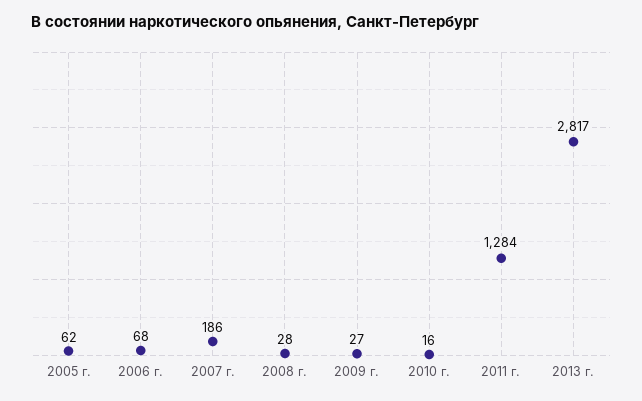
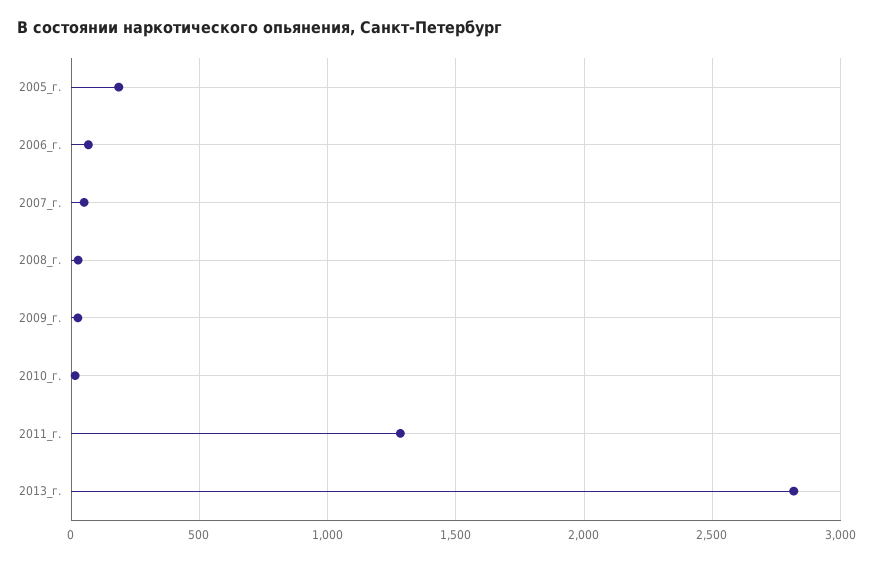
  {
-   "2005 г.": 62,
+   "2005 г.": 200,
    "2006 г.": 68,
-   "2007 г.": 186,
+   "2007 г.": 50,
    "2008 г.": 28,
    "2009 г.": 27,
    "2010 г.": 16,
    "2011 г.": 1284,
    "2013 г.": 2817
  }

